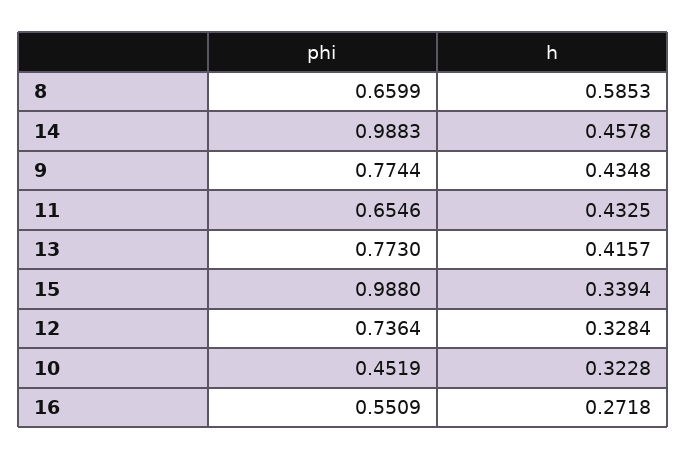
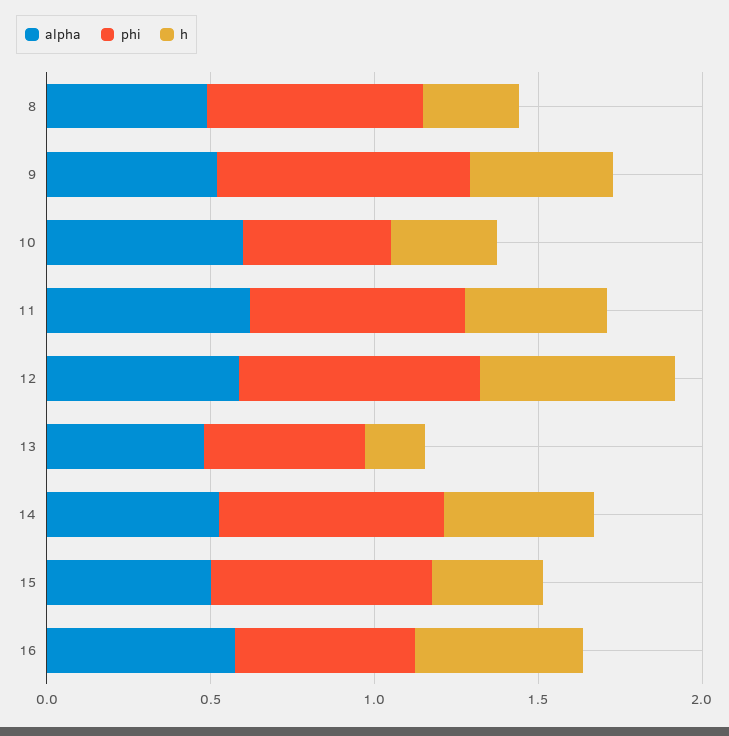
  {
    "phi": {
      "8": 0.6599,
-     "14": 0.9883,
+     "14": 0.7,
      "9": 0.7744,
      "11": 0.6546,
-     "13": 0.773,
+     "13": 0.5,
-     "15": 0.988,
+     "15": 0.7,
      "12": 0.7364,
      "10": 0.4519,
      "16": 0.5509
    },
    "h": {
-     "8": 0.5853,
+     "8": 0.3,
      "14": 0.4578,
      "9": 0.4348,
      "11": 0.4325,
-     "13": 0.4157,
+     "13": 0.2,
      "15": 0.3394,
-     "12": 0.3284,
+     "12": 0.6,
      "10": 0.3228,
-     "16": 0.2718
+     "16": 0.5
-   }
+   },
+   "alpha": {
+     "8": 0.5,
+     "9": 0.5,
+     "10": 0.6,
+     "11": 0.6,
+     "12": 0.6,
+     "13": 0.5,
+     "14": 0.5,
+     "15": 0.5,
+     "16": 0.6
+   }
  }

